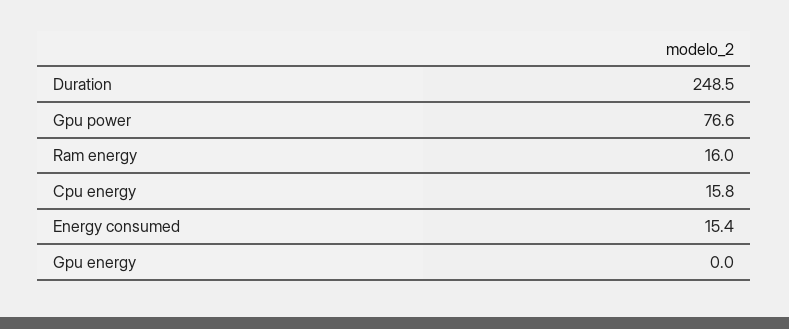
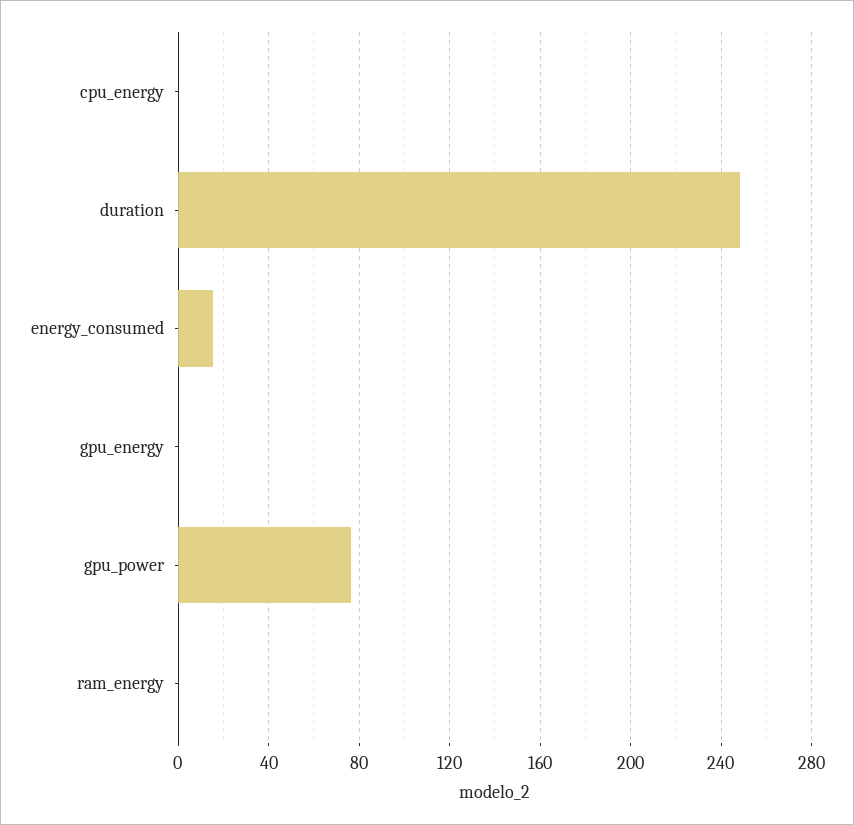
  {
    "Duration": 248.5,
    "Gpu power": 76.6,
-   "Ram energy": 16,
+   "Ram energy": 0,
-   "Cpu energy": 15.8,
+   "Cpu energy": 0,
    "Energy consumed": 15.4,
    "Gpu energy": 0
  }

